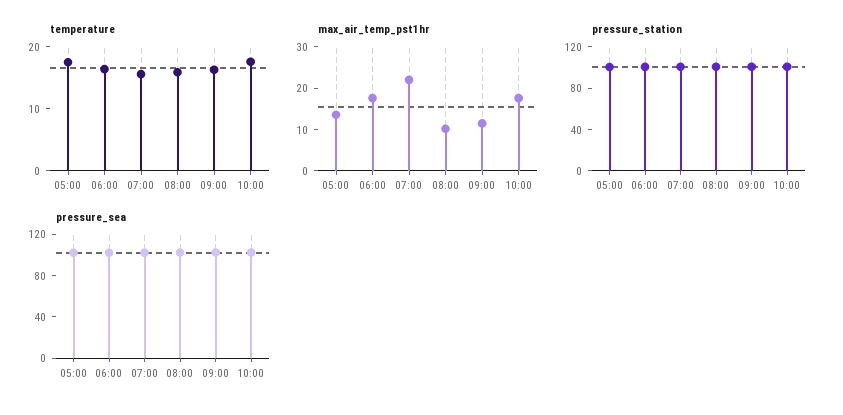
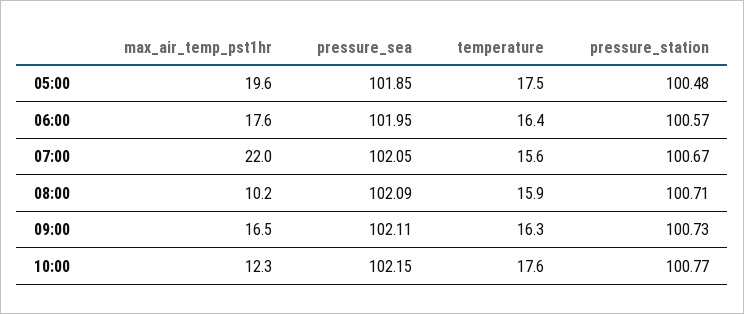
  {
    "temperature": {
      "05:00": 17.5,
      "06:00": 16.4,
      "07:00": 15.6,
      "08:00": 15.9,
      "09:00": 16.3,
      "10:00": 17.6
    },
    "max_air_temp_pst1hr": {
-     "05:00": 14,
+     "05:00": 19.6,
      "06:00": 17.6,
      "07:00": 22,
      "08:00": 10.2,
-     "09:00": 12,
+     "09:00": 16.5,
-     "10:00": 18
+     "10:00": 12.3
    },
    "pressure_station": {
      "05:00": 100.48,
      "06:00": 100.57,
      "07:00": 100.67,
      "08:00": 100.71,
      "09:00": 100.73,
      "10:00": 100.77
    },
    "pressure_sea": {
      "05:00": 101.85,
      "06:00": 101.95,
      "07:00": 102.05,
      "08:00": 102.09,
      "09:00": 102.11,
      "10:00": 102.15
    }
  }

